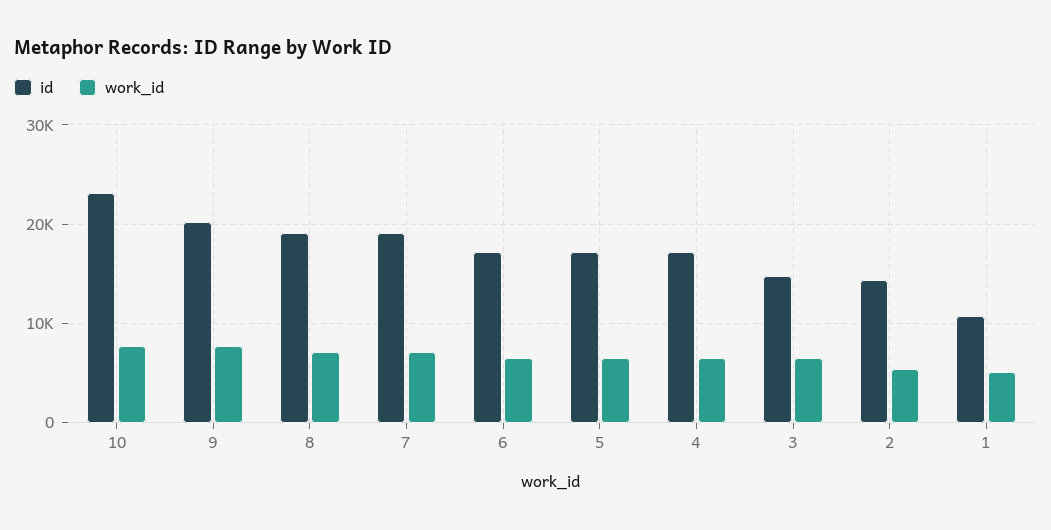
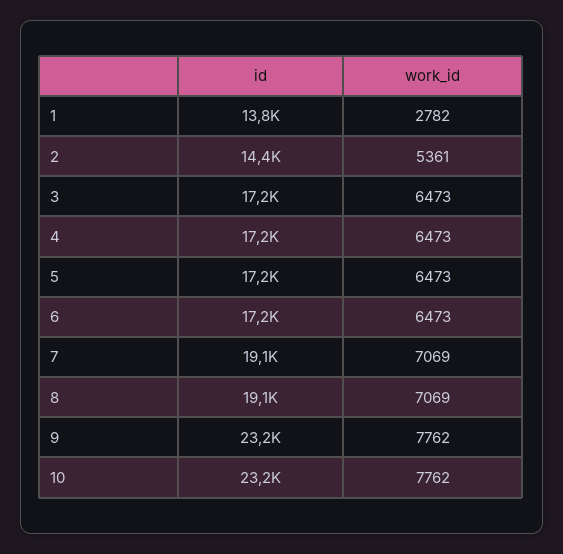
  {
    "id": {
      "10": 23200,
-     "9": 20000,
+     "9": 23200,
      "8": 19100,
      "7": 19100,
      "6": 17200,
      "5": 17200,
      "4": 17200,
-     "3": 15000,
+     "3": 17200,
      "2": 14400,
-     "1": 11000
+     "1": 13800
    },
    "work_id": {
      "10": 7762,
      "9": 7762,
      "8": 7069,
      "7": 7069,
      "6": 6473,
      "5": 6473,
      "4": 6473,
      "3": 6473,
      "2": 5361,
-     "1": 5000
+     "1": 2782
    }
  }

